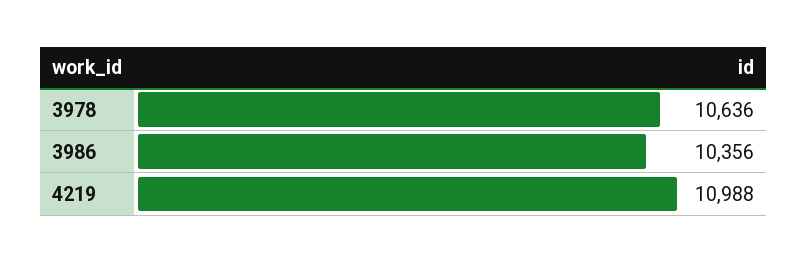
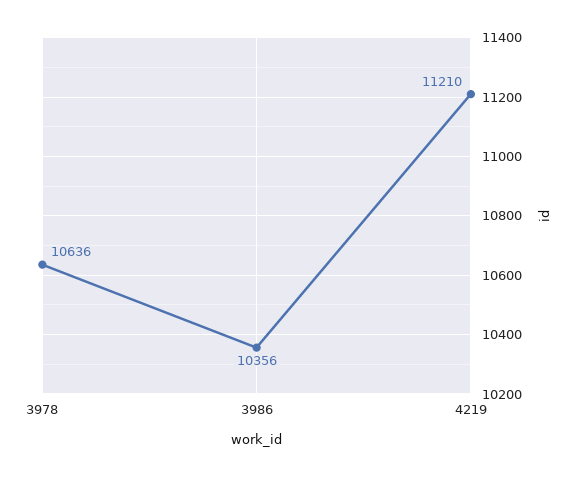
  {
    "3978": 10636,
    "3986": 10356,
-   "4219": 10988
+   "4219": 11210
  }

